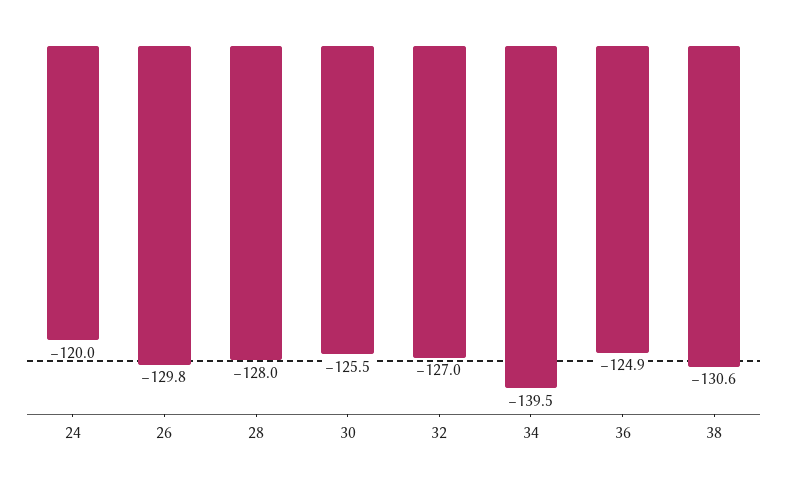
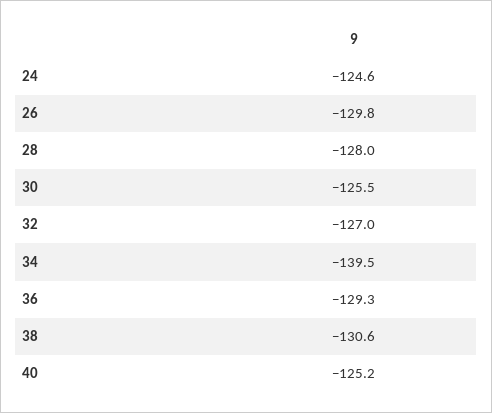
  {
-   "24": -120,
+   "24": -124.6,
    "26": -129.8,
    "28": -128,
    "30": -125.5,
    "32": -127,
    "34": -139.5,
-   "36": -124.9,
+   "36": -129.3,
-   "38": -130.6
+   "38": -130.6,
+   "40": -125.2
  }

